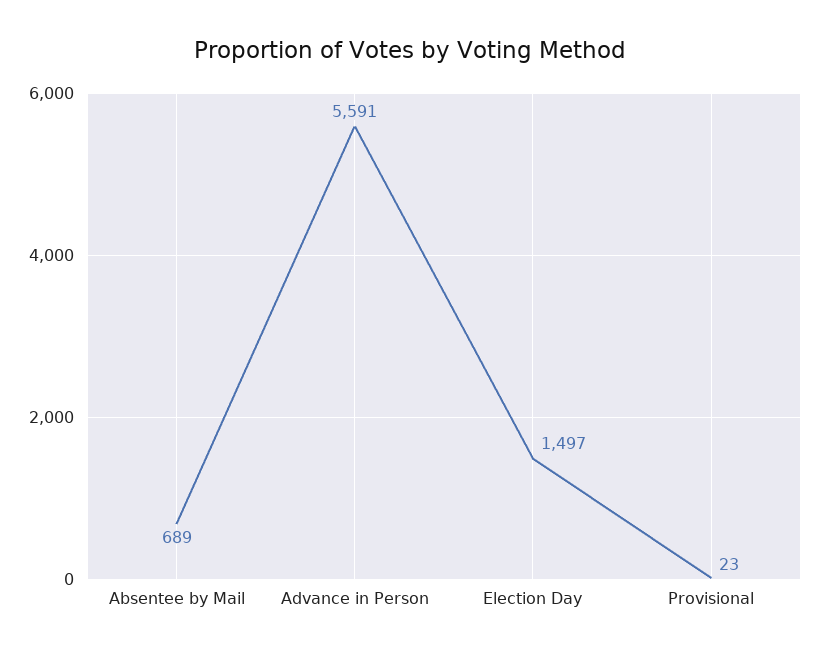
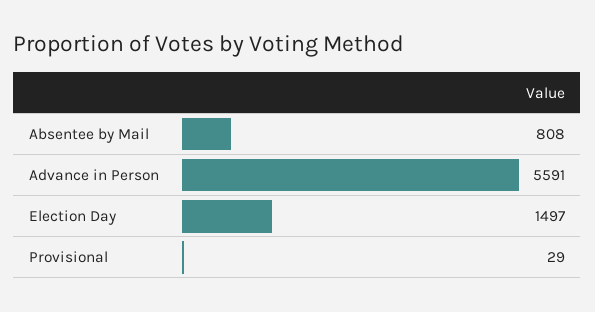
  {
-   "Absentee by Mail": 689,
+   "Absentee by Mail": 808,
    "Advance in Person": 5591,
    "Election Day": 1497,
-   "Provisional": 23
+   "Provisional": 29
  }

